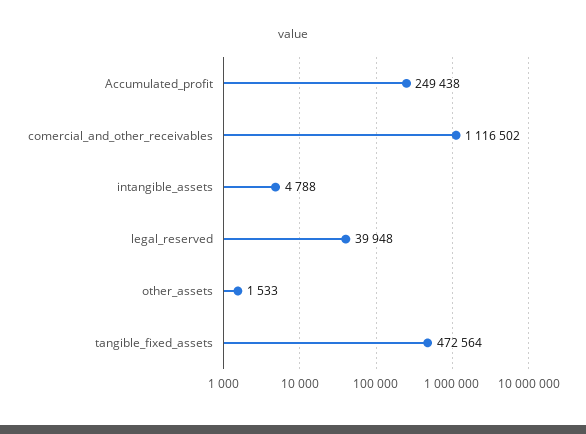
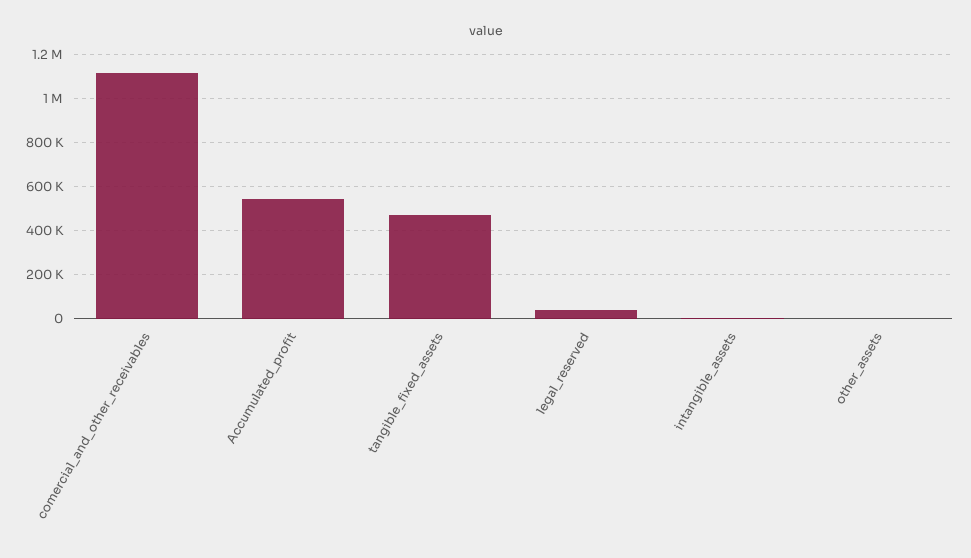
  {
-   "Accumulated_profit": 249438,
+   "Accumulated_profit": 550000,
    "comercial_and_other_receivables": 1116502,
    "intangible_assets": 4788,
    "legal_reserved": 39948,
    "other_assets": 1533,
    "tangible_fixed_assets": 472564
  }

